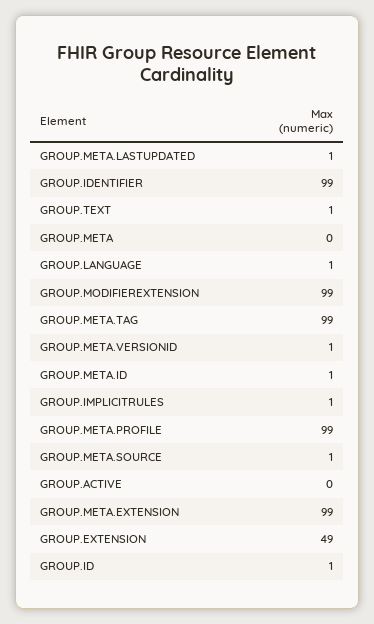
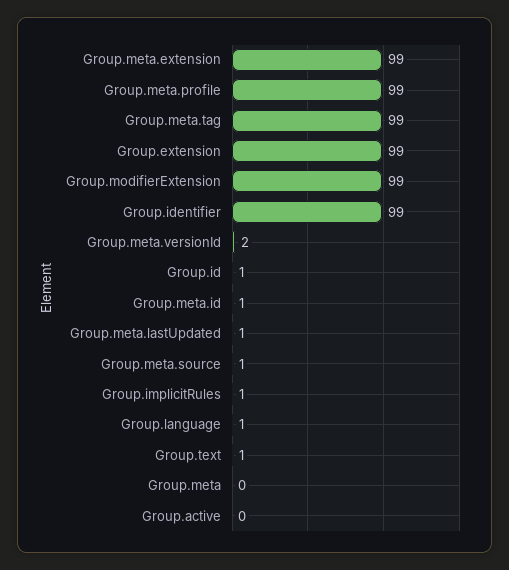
  {
    "GROUP.META.LASTUPDATED": 1,
    "GROUP.IDENTIFIER": 99,
    "GROUP.TEXT": 1,
    "GROUP.META": 0,
    "GROUP.LANGUAGE": 1,
    "GROUP.MODIFIEREXTENSION": 99,
    "GROUP.META.TAG": 99,
-   "GROUP.META.VERSIONID": 1,
+   "GROUP.META.VERSIONID": 2,
    "GROUP.META.ID": 1,
    "GROUP.IMPLICITRULES": 1,
    "GROUP.META.PROFILE": 99,
    "GROUP.META.SOURCE": 1,
    "GROUP.ACTIVE": 0,
    "GROUP.META.EXTENSION": 99,
-   "GROUP.EXTENSION": 49,
+   "GROUP.EXTENSION": 99,
    "GROUP.ID": 1
  }

